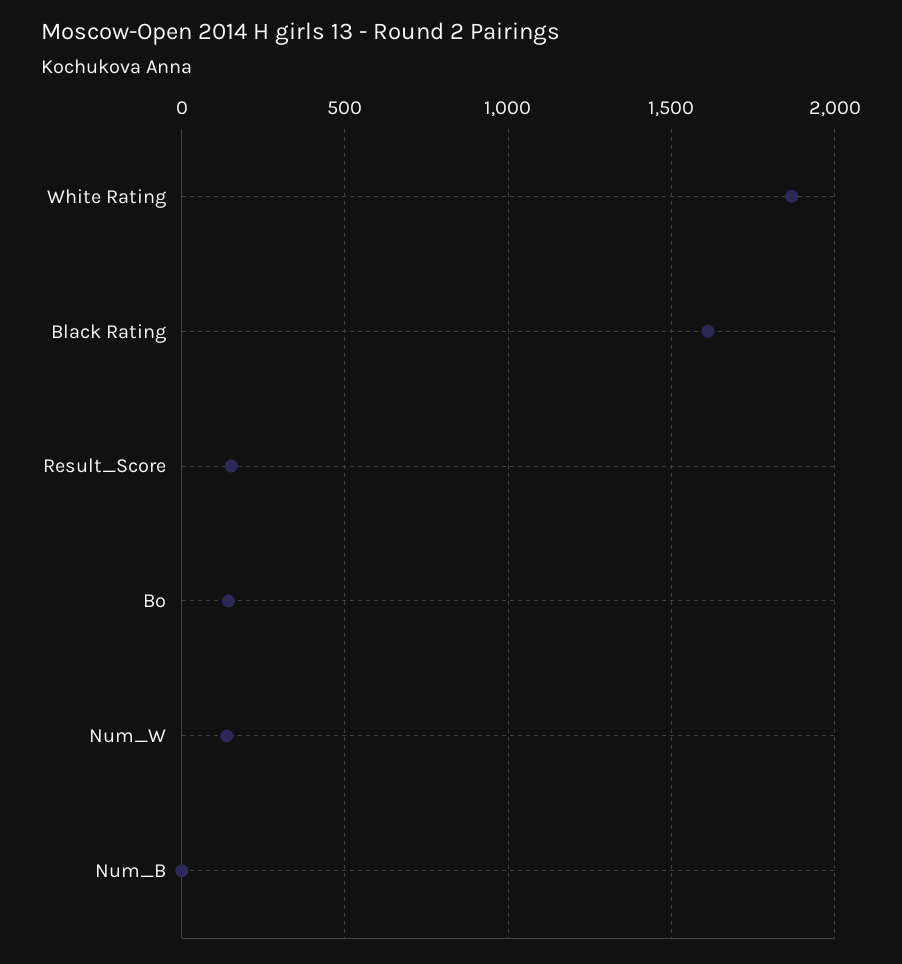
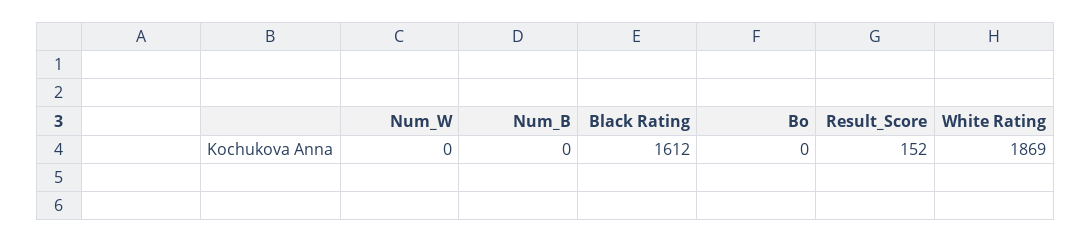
  {
    "White Rating": 1869,
    "Black Rating": 1612,
    "Result_Score": 152,
-   "Bo": 150,
+   "Bo": 0,
-   "Num_W": 150,
+   "Num_W": 0,
    "Num_B": 0
  }

